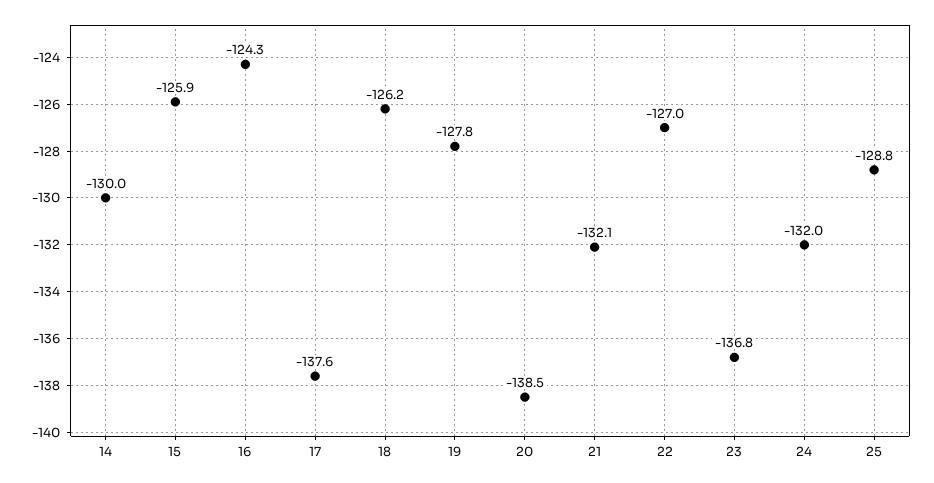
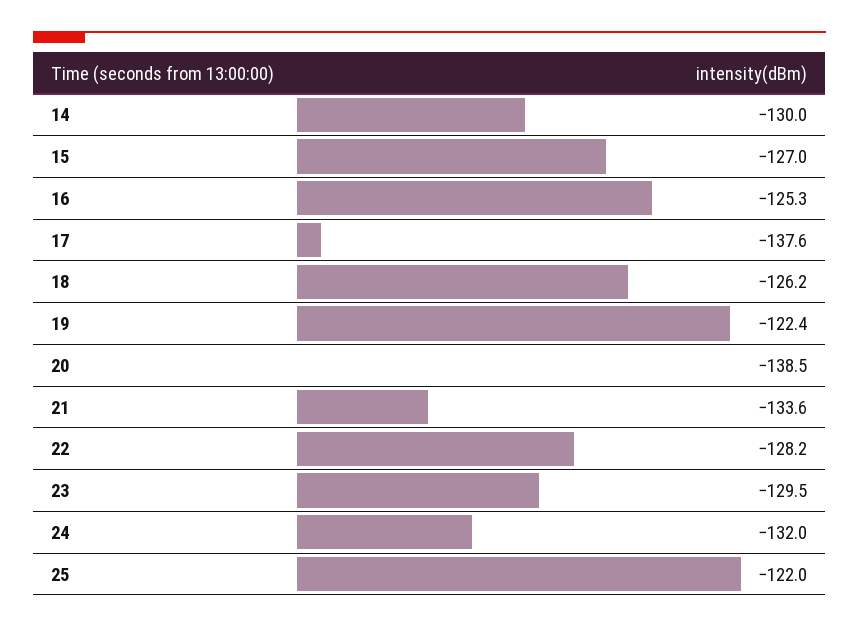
  {
    "14": -130,
-   "15": -125.9,
+   "15": -127,
-   "16": -124.3,
+   "16": -125.3,
    "17": -137.6,
    "18": -126.2,
-   "19": -127.8,
+   "19": -122.4,
    "20": -138.5,
-   "21": -132.1,
+   "21": -133.6,
-   "22": -127,
+   "22": -128.2,
-   "23": -136.8,
+   "23": -129.5,
    "24": -132,
-   "25": -128.8
+   "25": -122
  }

